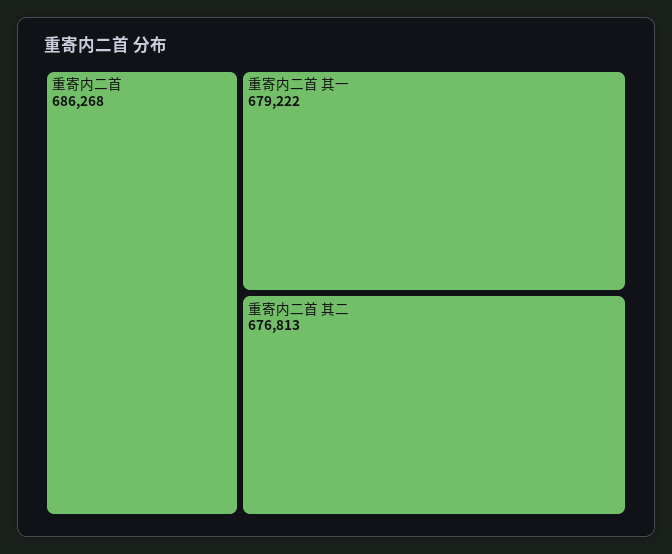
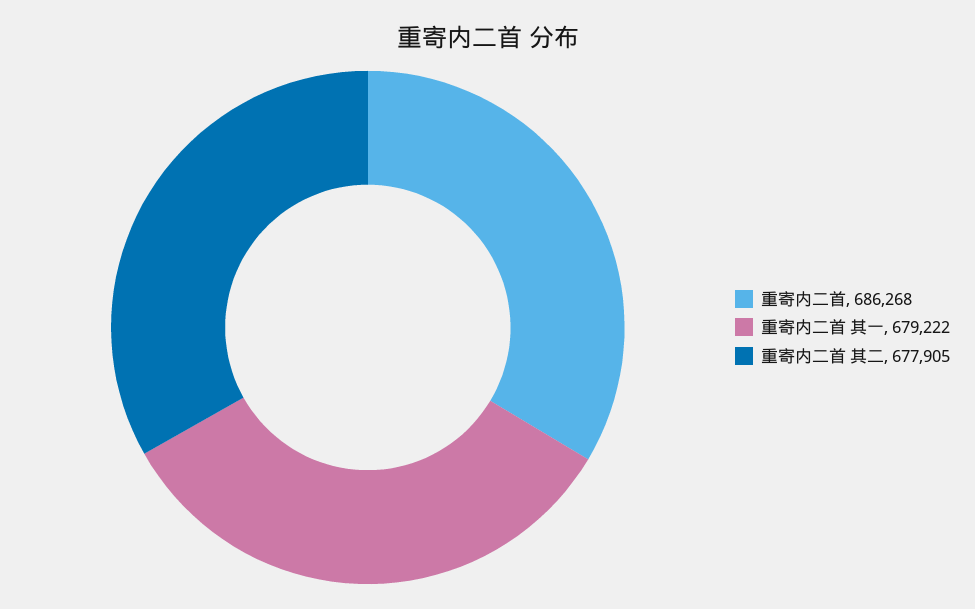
  {
    "重寄内二首": 686268,
    "重寄内二首 其一": 679222,
-   "重寄内二首 其二": 676813
+   "重寄内二首 其二": 677905
  }

